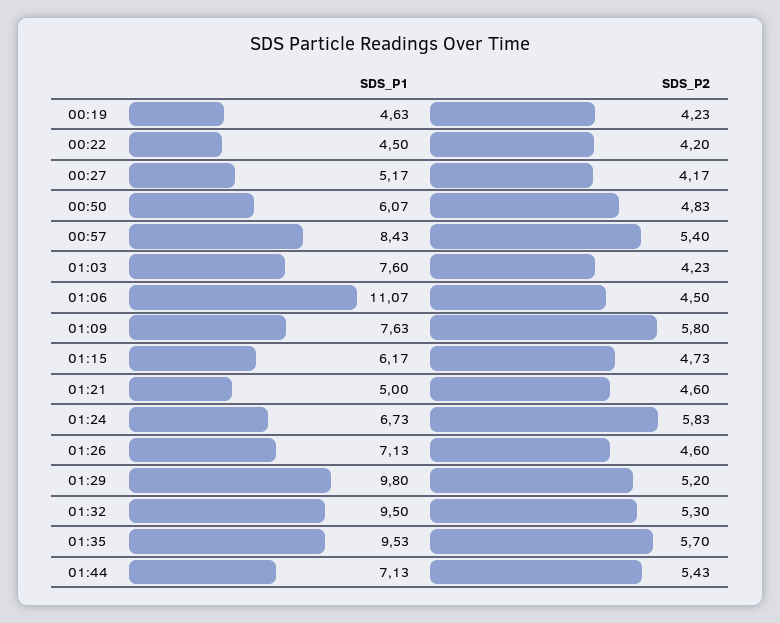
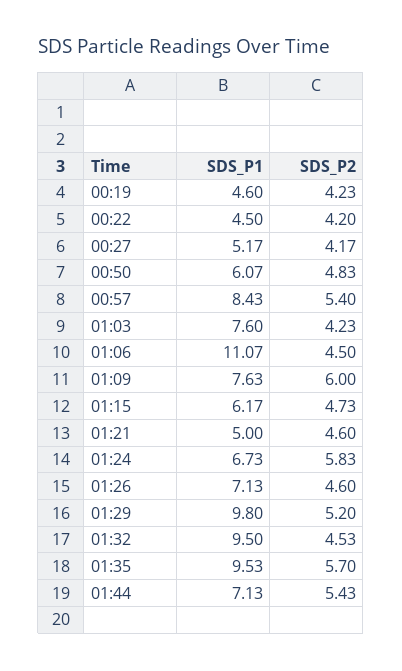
  {
    "SDS_P1": {
-     "00:19": 4.63,
+     "00:19": 4.6,
      "00:22": 4.5,
      "00:27": 5.17,
      "00:50": 6.07,
      "00:57": 8.43,
      "01:03": 7.6,
      "01:06": 11.07,
      "01:09": 7.63,
      "01:15": 6.17,
      "01:21": 5,
      "01:24": 6.73,
      "01:26": 7.13,
      "01:29": 9.8,
      "01:32": 9.5,
      "01:35": 9.53,
      "01:44": 7.13
    },
    "SDS_P2": {
      "00:19": 4.23,
      "00:22": 4.2,
      "00:27": 4.17,
      "00:50": 4.83,
      "00:57": 5.4,
      "01:03": 4.23,
      "01:06": 4.5,
-     "01:09": 5.8,
+     "01:09": 6,
      "01:15": 4.73,
      "01:21": 4.6,
      "01:24": 5.83,
      "01:26": 4.6,
      "01:29": 5.2,
-     "01:32": 5.3,
+     "01:32": 4.53,
      "01:35": 5.7,
      "01:44": 5.43
    }
  }

